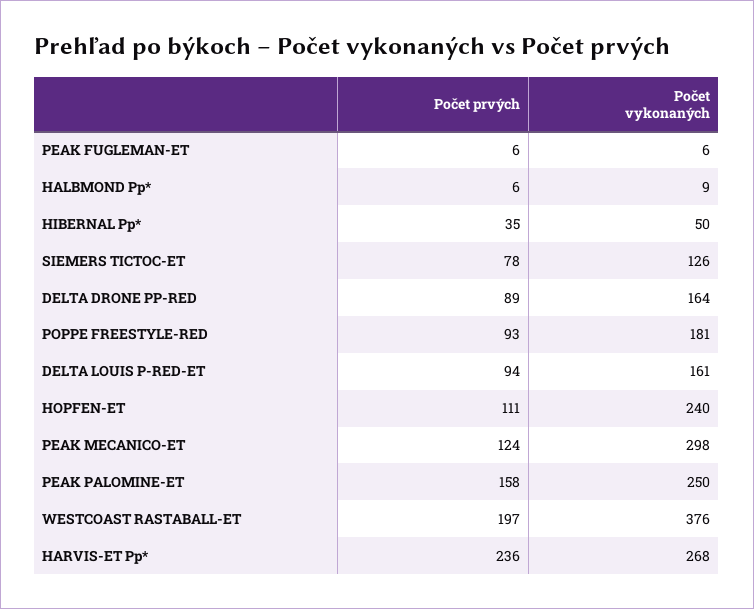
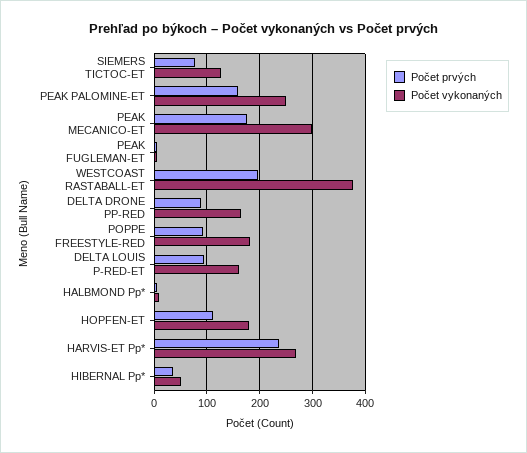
  {
    "Počet prvých": {
      "PEAK FUGLEMAN-ET": 6,
      "HALBMOND Pp*": 6,
      "HIBERNAL Pp*": 35,
      "SIEMERS TICTOC-ET": 78,
      "DELTA DRONE PP-RED": 89,
      "POPPE FREESTYLE-RED": 93,
      "DELTA LOUIS P-RED-ET": 94,
      "HOPFEN-ET": 111,
-     "PEAK MECANICO-ET": 124,
+     "PEAK MECANICO-ET": 180,
      "PEAK PALOMINE-ET": 158,
      "WESTCOAST RASTABALL-ET": 197,
      "HARVIS-ET Pp*": 236
    },
    "Počet vykonaných": {
      "PEAK FUGLEMAN-ET": 6,
      "HALBMOND Pp*": 9,
      "HIBERNAL Pp*": 50,
      "SIEMERS TICTOC-ET": 126,
      "DELTA DRONE PP-RED": 164,
      "POPPE FREESTYLE-RED": 181,
      "DELTA LOUIS P-RED-ET": 161,
-     "HOPFEN-ET": 240,
+     "HOPFEN-ET": 180,
      "PEAK MECANICO-ET": 298,
      "PEAK PALOMINE-ET": 250,
      "WESTCOAST RASTABALL-ET": 376,
      "HARVIS-ET Pp*": 268
    }
  }

